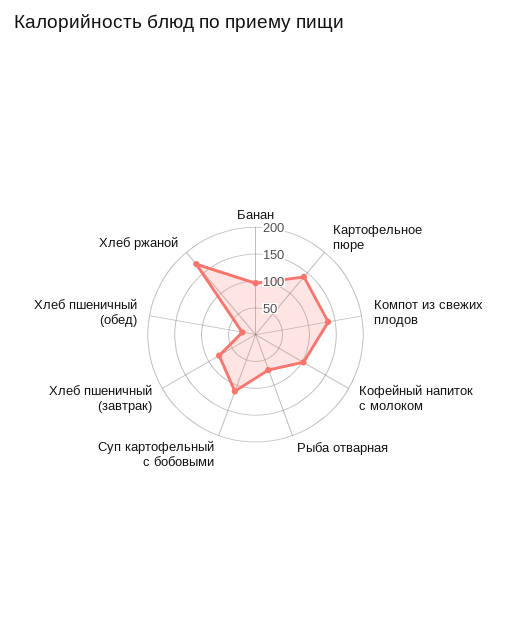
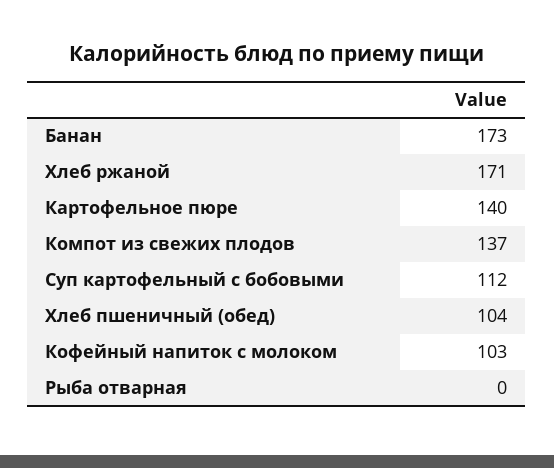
  {
-   "Банан": 100,
+   "Банан": 173,
    "Картофельное пюре": 140,
    "Компот из свежих плодов": 137,
    "Кофейный напиток с молоком": 103,
-   "Рыба отварная": 75,
+   "Рыба отварная": 0,
    "Суп картофельный с бобовыми": 112,
-   "Хлеб пшеничный (завтрак)": 75,
-   "Хлеб пшеничный (обед)": 25,
+   "Хлеб пшеничный (обед)": 104,
    "Хлеб ржаной": 171
  }

